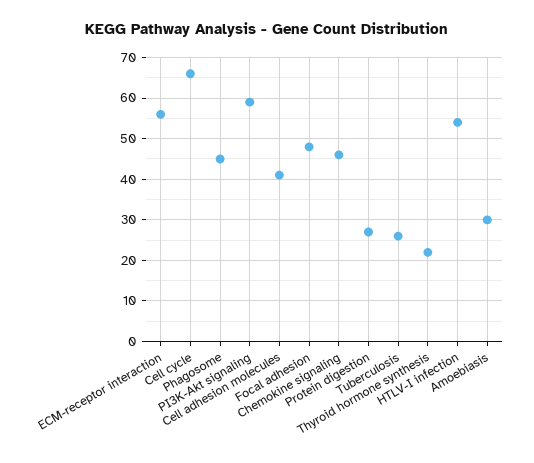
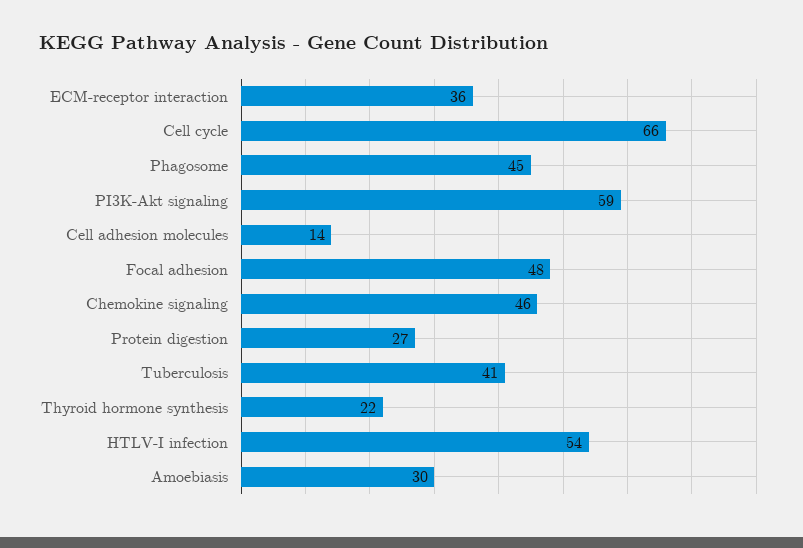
  {
-   "ECM-receptor interaction": 55,
+   "ECM-receptor interaction": 36,
    "Cell cycle": 66,
    "Phagosome": 45,
    "PI3K-Akt signaling": 59,
-   "Cell adhesion molecules": 40,
+   "Cell adhesion molecules": 14,
    "Focal adhesion": 48,
    "Chemokine signaling": 46,
    "Protein digestion": 27,
-   "Tuberculosis": 25,
+   "Tuberculosis": 41,
    "Thyroid hormone synthesis": 22,
    "HTLV-I infection": 54,
    "Amoebiasis": 30
  }

